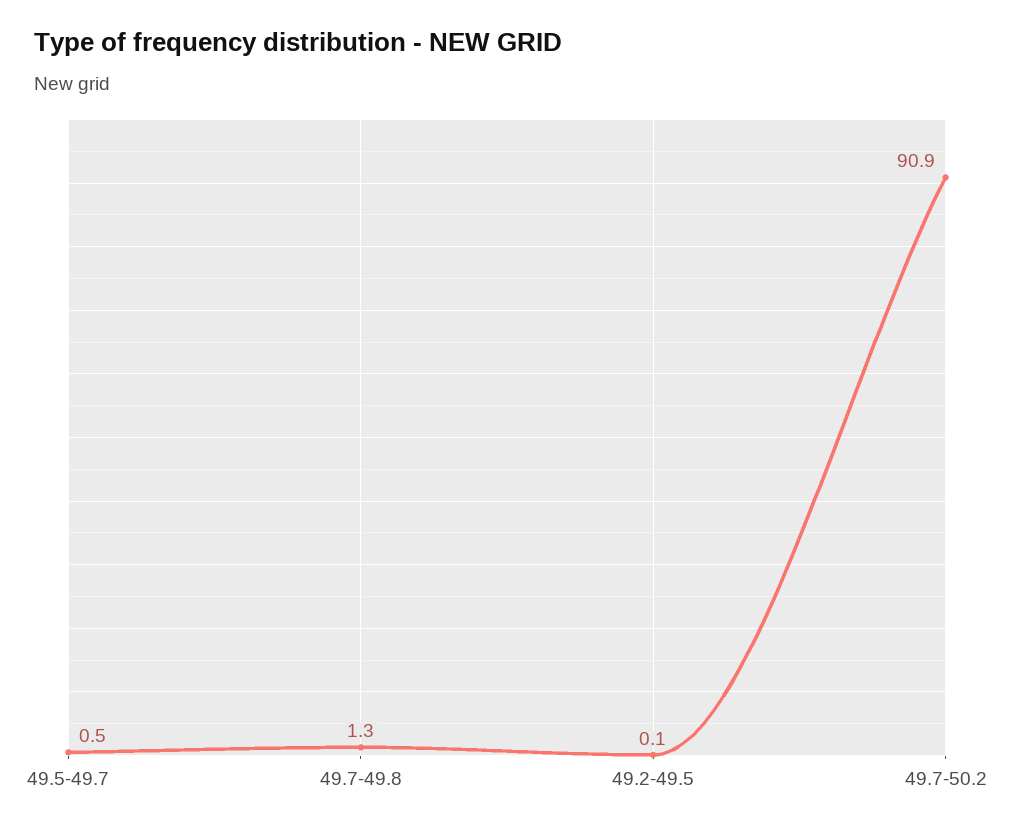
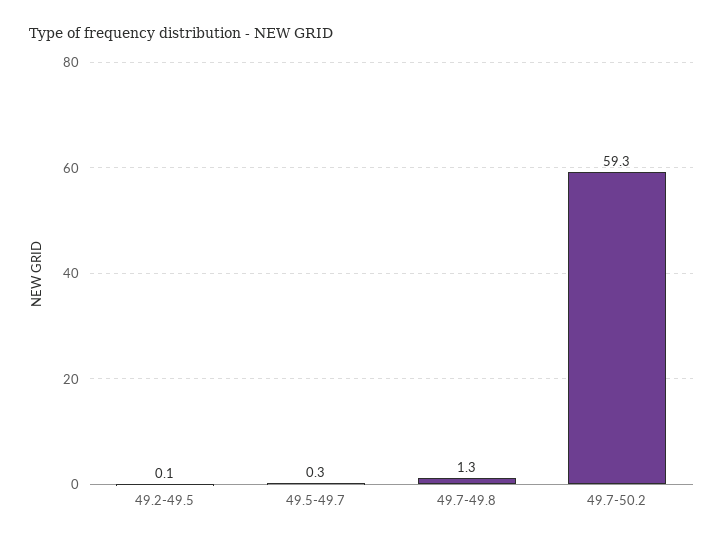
  {
-   "49.5-49.7": 0.5,
+   "49.5-49.7": 0.3,
    "49.7-49.8": 1.3,
    "49.2-49.5": 0.1,
-   "49.7-50.2": 90.9
+   "49.7-50.2": 59.3
  }

